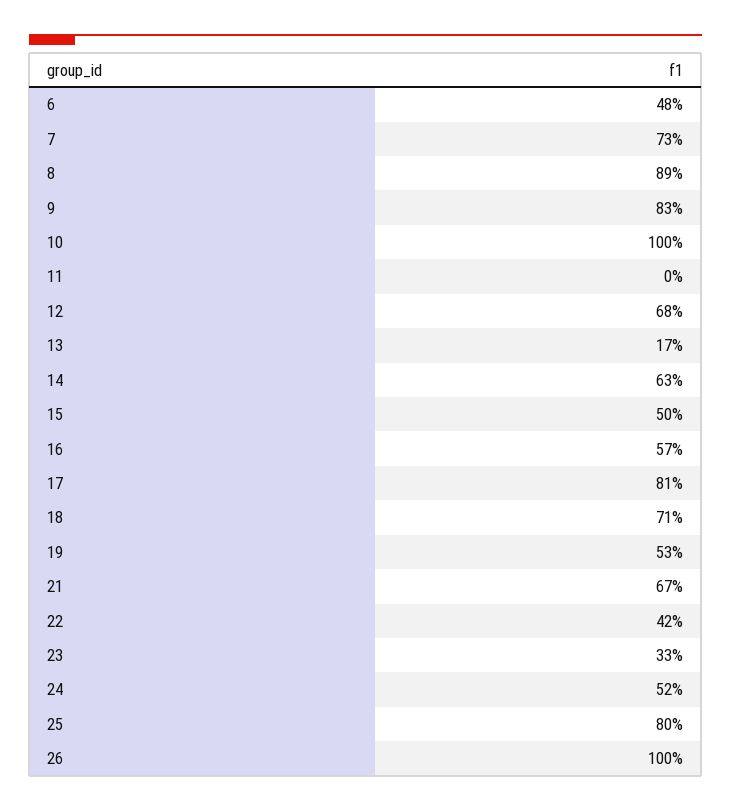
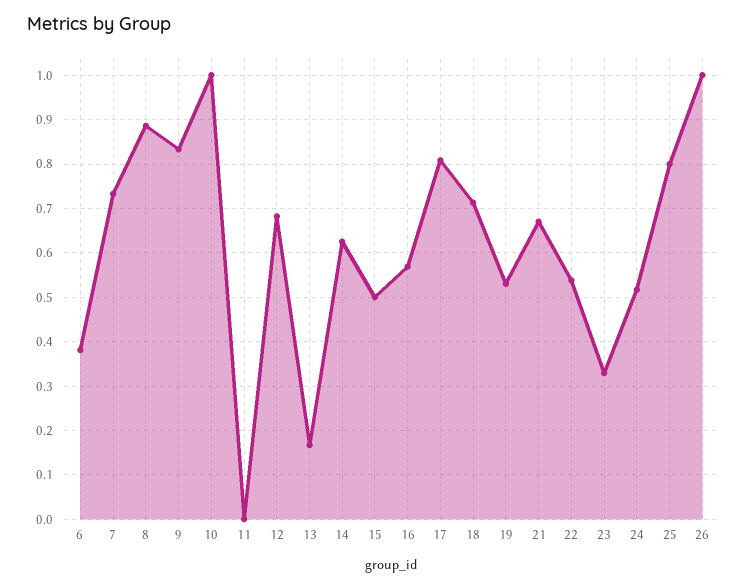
  {
-   "6": 0.48,
+   "6": 0.38,
    "7": 0.73,
    "8": 0.89,
    "9": 0.83,
    "10": 1,
    "11": 0,
    "12": 0.68,
    "13": 0.17,
    "14": 0.63,
    "15": 0.5,
    "16": 0.57,
    "17": 0.81,
    "18": 0.71,
    "19": 0.53,
    "21": 0.67,
-   "22": 0.42,
+   "22": 0.54,
    "23": 0.33,
    "24": 0.52,
    "25": 0.8,
    "26": 1
  }

